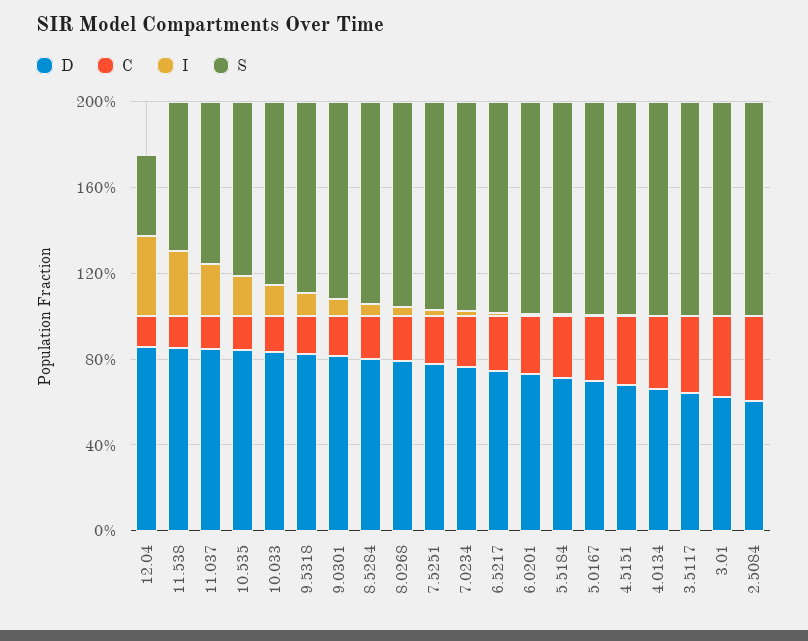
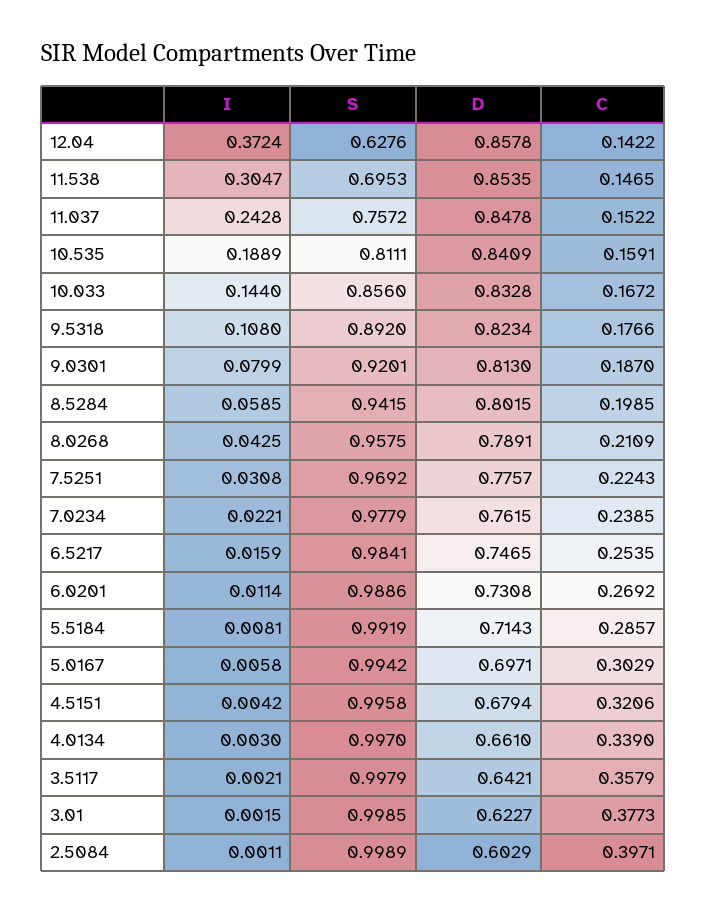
  {
    "D": {
      "12.04": 0.8578,
      "11.538": 0.8535,
      "11.037": 0.8478,
      "10.535": 0.8409,
      "10.033": 0.8328,
      "9.5318": 0.8234,
      "9.0301": 0.813,
      "8.5284": 0.8015,
      "8.0268": 0.7891,
      "7.5251": 0.7757,
      "7.0234": 0.7615,
      "6.5217": 0.7465,
      "6.0201": 0.7308,
      "5.5184": 0.7143,
      "5.0167": 0.6971,
      "4.5151": 0.6794,
      "4.0134": 0.661,
      "3.5117": 0.6421,
      "3.01": 0.6227,
      "2.5084": 0.6029
    },
    "C": {
      "12.04": 0.1422,
      "11.538": 0.1465,
      "11.037": 0.1522,
      "10.535": 0.1591,
      "10.033": 0.1672,
      "9.5318": 0.1766,
      "9.0301": 0.187,
      "8.5284": 0.1985,
      "8.0268": 0.2109,
      "7.5251": 0.2243,
      "7.0234": 0.2385,
      "6.5217": 0.2535,
      "6.0201": 0.2692,
      "5.5184": 0.2857,
      "5.0167": 0.3029,
      "4.5151": 0.3206,
      "4.0134": 0.339,
      "3.5117": 0.3579,
      "3.01": 0.3773,
      "2.5084": 0.3971
    },
    "I": {
      "12.04": 0.3724,
      "11.538": 0.3047,
      "11.037": 0.2428,
      "10.535": 0.1889,
      "10.033": 0.144,
      "9.5318": 0.108,
      "9.0301": 0.0799,
      "8.5284": 0.0585,
      "8.0268": 0.0425,
      "7.5251": 0.0308,
      "7.0234": 0.0221,
      "6.5217": 0.0159,
      "6.0201": 0.0114,
      "5.5184": 0.0081,
      "5.0167": 0.0058,
      "4.5151": 0.0042,
      "4.0134": 0.003,
      "3.5117": 0.0021,
      "3.01": 0.0015,
      "2.5084": 0.0011
    },
    "S": {
-     "12.04": 0.4,
+     "12.04": 0.6276,
      "11.538": 0.6953,
      "11.037": 0.7572,
      "10.535": 0.8111,
      "10.033": 0.856,
      "9.5318": 0.892,
      "9.0301": 0.9201,
      "8.5284": 0.9415,
      "8.0268": 0.9575,
      "7.5251": 0.9692,
      "7.0234": 0.9779,
      "6.5217": 0.9841,
      "6.0201": 0.9886,
      "5.5184": 0.9919,
      "5.0167": 0.9942,
      "4.5151": 0.9958,
      "4.0134": 0.997,
      "3.5117": 0.9979,
      "3.01": 0.9985,
      "2.5084": 0.9989
    }
  }

